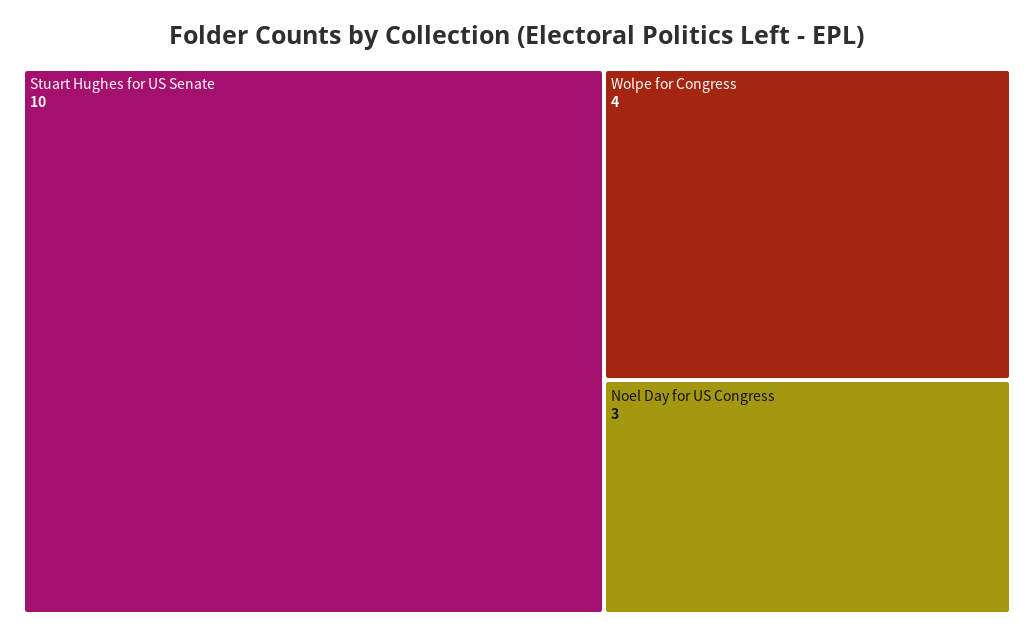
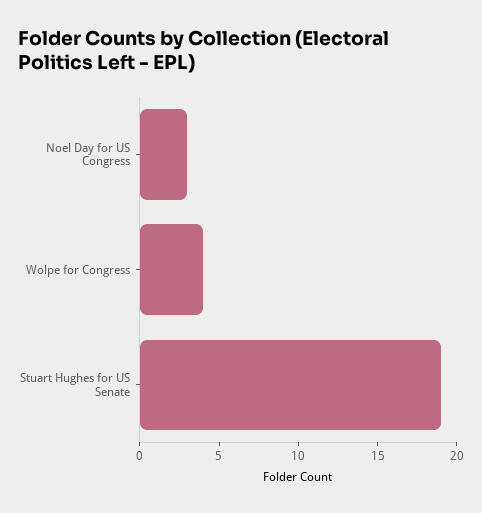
  {
-   "Stuart Hughes for US Senate": 10,
+   "Stuart Hughes for US Senate": 19,
    "Wolpe for Congress": 4,
    "Noel Day for US Congress": 3
  }

